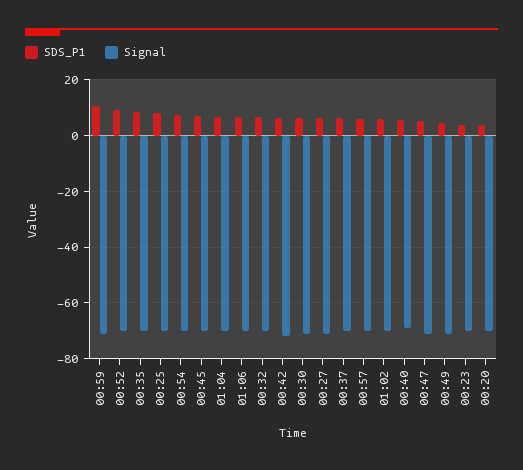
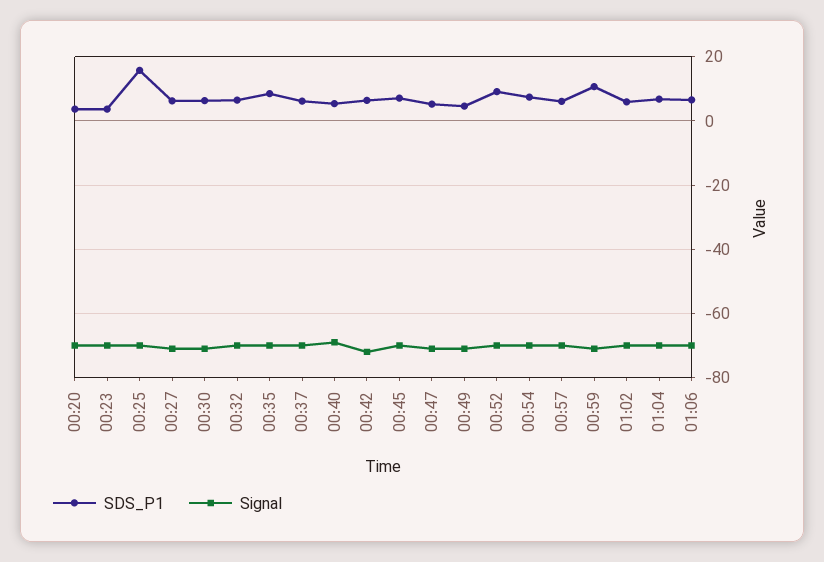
  {
    "SDS_P1": {
      "00:59": 10,
      "00:52": 10,
      "00:35": 8,
-     "00:25": 7.5,
+     "00:25": 16,
      "00:54": 8,
      "00:45": 8,
      "01:04": 6,
      "01:06": 6,
      "00:32": 6,
      "00:42": 6,
      "00:30": 6,
      "00:27": 6,
      "00:37": 6,
      "00:57": 6,
      "01:02": 6,
      "00:40": 6,
      "00:47": 6,
      "00:49": 4,
      "00:23": 4,
      "00:20": 4
    },
    "Signal": {
      "00:59": -72,
      "00:52": -70,
      "00:35": -70,
      "00:25": -70,
      "00:54": -70,
      "00:45": -70,
      "01:04": -70,
      "01:06": -70,
      "00:32": -70,
      "00:42": -72,
      "00:30": -72,
      "00:27": -72,
      "00:37": -70,
      "00:57": -70,
      "01:02": -70,
      "00:40": -70,
      "00:47": -72,
      "00:49": -72,
      "00:23": -70,
      "00:20": -70
    }
  }

